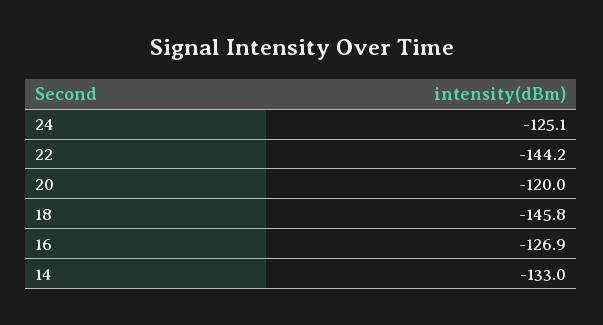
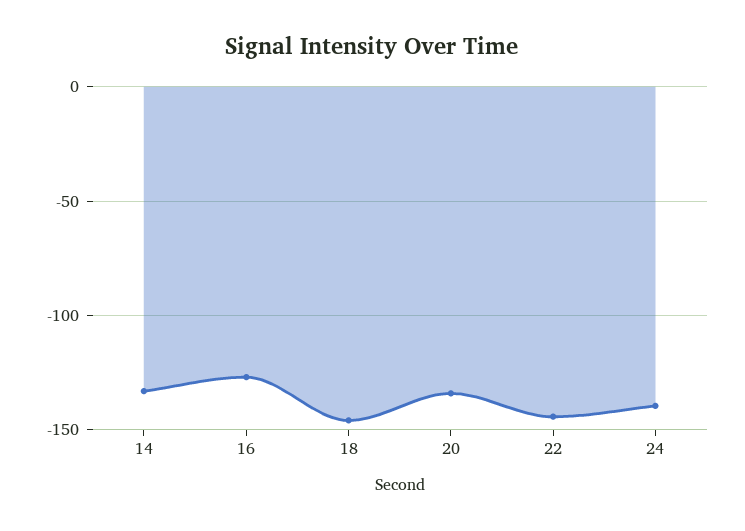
  {
-   "24": -125.1,
+   "24": -140,
    "22": -144.2,
-   "20": -120,
+   "20": -135,
    "18": -145.8,
    "16": -126.9,
    "14": -133
  }

